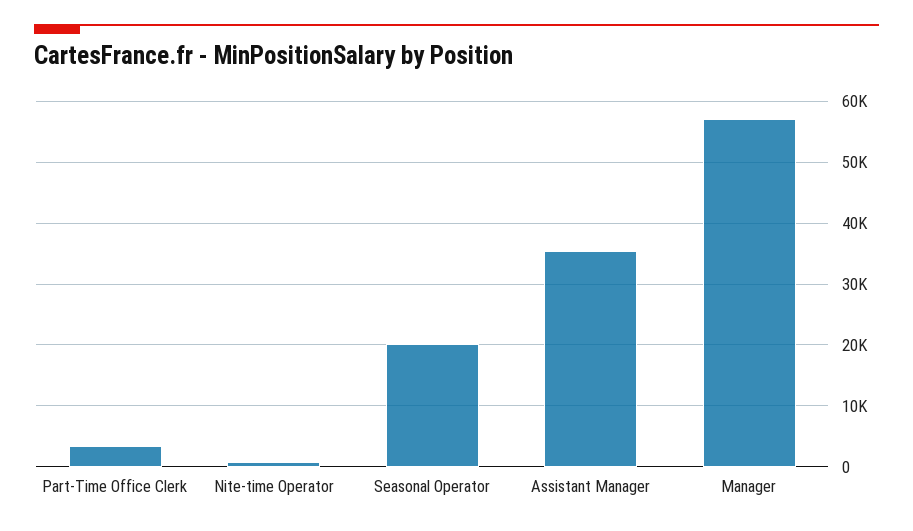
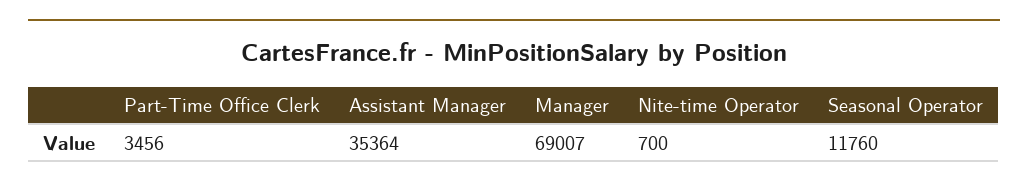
  {
    "Part-Time Office Clerk": 3456,
    "Nite-time Operator": 700,
-   "Seasonal Operator": 20000,
+   "Seasonal Operator": 11760,
    "Assistant Manager": 35364,
-   "Manager": 57000
+   "Manager": 69007
  }

